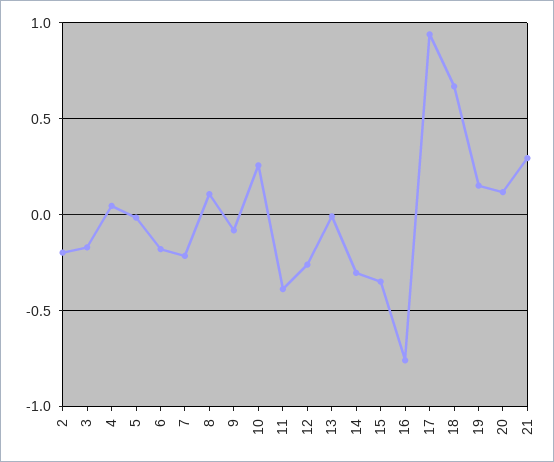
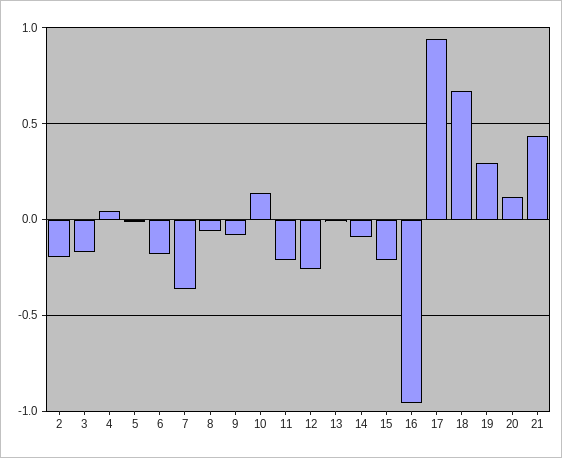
  {
    "2": -0.2,
    "3": -0.15,
    "4": 0.05,
    "5": 0,
    "6": -0.2,
-   "7": -0.2,
+   "7": -0.35,
-   "8": 0.1,
+   "8": -0.05,
    "9": -0.1,
-   "10": 0.25,
+   "10": 0.15,
-   "11": -0.4,
+   "11": -0.2,
    "12": -0.25,
    "13": 0,
-   "14": -0.3,
+   "14": -0.1,
-   "15": -0.35,
+   "15": -0.2,
-   "16": -0.75,
+   "16": -0.95,
    "17": 0.95,
    "18": 0.65,
-   "19": 0.15,
+   "19": 0.3,
    "20": 0.1,
-   "21": 0.3
+   "21": 0.45
  }

